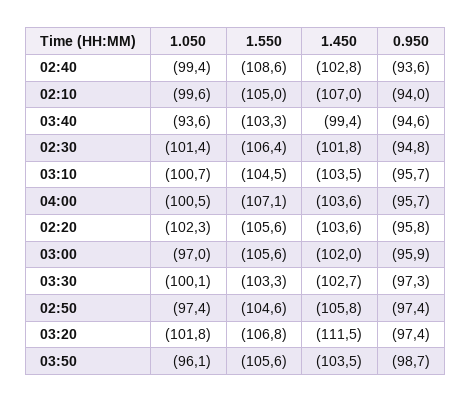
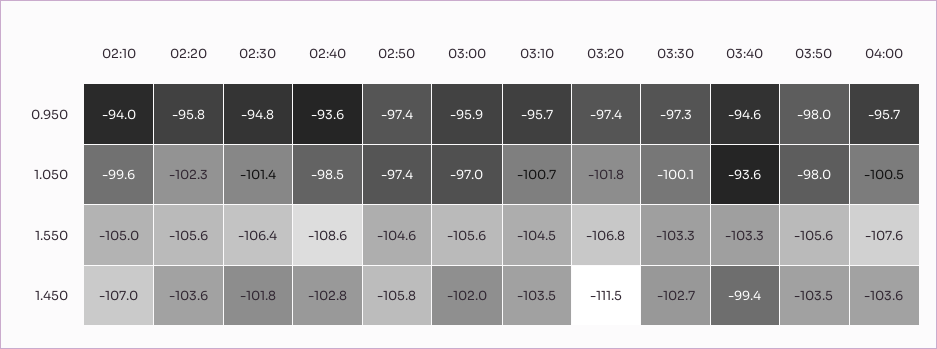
  {
    "1.050": {
-     "02:40": -99.4,
+     "02:40": -98.5,
      "02:10": -99.6,
      "03:40": -93.6,
      "02:30": -101.4,
      "03:10": -100.7,
      "04:00": -100.5,
      "02:20": -102.3,
      "03:00": -97,
      "03:30": -100.1,
      "02:50": -97.4,
      "03:20": -101.8,
-     "03:50": -96.1
+     "03:50": -98
    },
    "1.550": {
      "02:40": -108.6,
      "02:10": -105,
      "03:40": -103.3,
      "02:30": -106.4,
      "03:10": -104.5,
-     "04:00": -107.1,
+     "04:00": -107.6,
      "02:20": -105.6,
      "03:00": -105.6,
      "03:30": -103.3,
      "02:50": -104.6,
      "03:20": -106.8,
      "03:50": -105.6
    },
    "1.450": {
      "02:40": -102.8,
      "02:10": -107,
      "03:40": -99.4,
      "02:30": -101.8,
      "03:10": -103.5,
      "04:00": -103.6,
      "02:20": -103.6,
      "03:00": -102,
      "03:30": -102.7,
      "02:50": -105.8,
      "03:20": -111.5,
      "03:50": -103.5
    },
    "0.950": {
      "02:40": -93.6,
      "02:10": -94,
      "03:40": -94.6,
      "02:30": -94.8,
      "03:10": -95.7,
      "04:00": -95.7,
      "02:20": -95.8,
      "03:00": -95.9,
      "03:30": -97.3,
      "02:50": -97.4,
      "03:20": -97.4,
-     "03:50": -98.7
+     "03:50": -98
    }
  }

